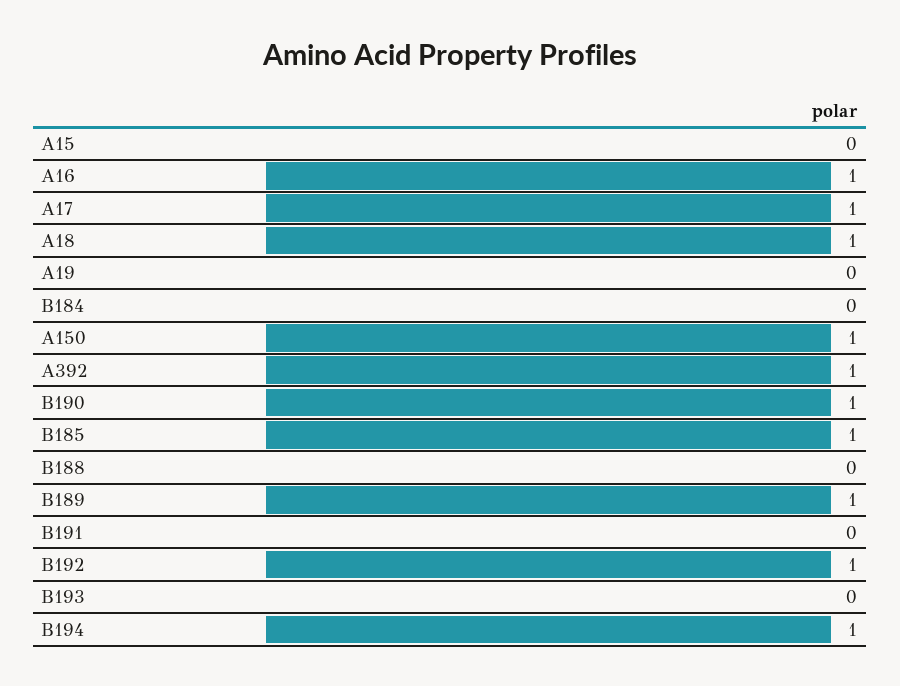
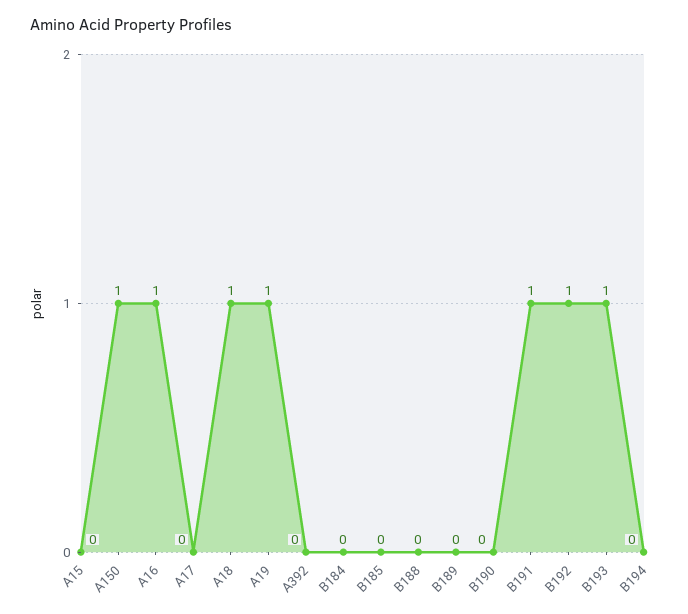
  {
    "A15": 0,
    "A16": 1,
-   "A17": 1,
+   "A17": 0,
    "A18": 1,
-   "A19": 0,
+   "A19": 1,
    "B184": 0,
    "A150": 1,
-   "A392": 1,
+   "A392": 0,
-   "B190": 1,
+   "B190": 0,
-   "B185": 1,
+   "B185": 0,
    "B188": 0,
-   "B189": 1,
+   "B189": 0,
-   "B191": 0,
+   "B191": 1,
    "B192": 1,
-   "B193": 0,
+   "B193": 1,
-   "B194": 1
+   "B194": 0
  }

